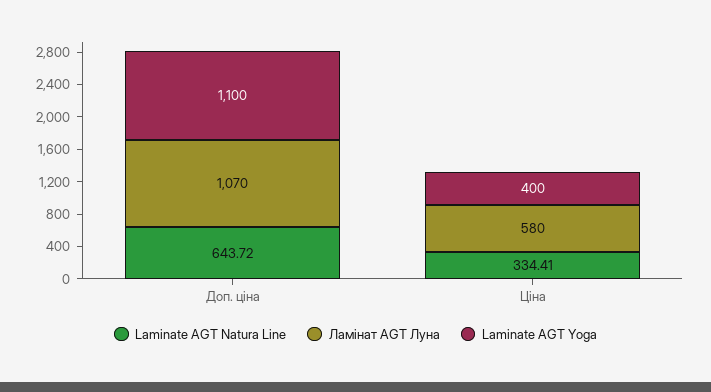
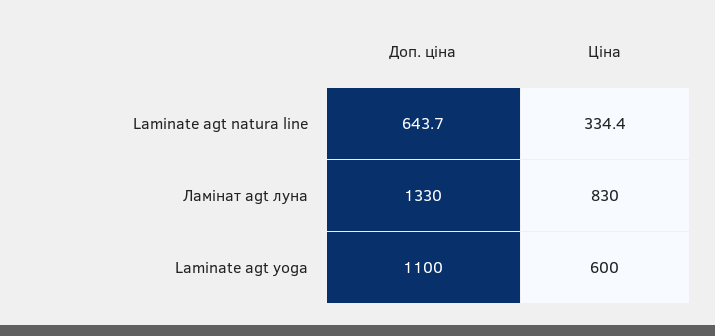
  {
    "Laminate AGT Natura Line": {
      "Доп. ціна": 643.72,
      "Ціна": 334.41
    },
    "Ламінат AGT Луна": {
-     "Доп. ціна": 1070,
+     "Доп. ціна": 1330,
-     "Ціна": 580
+     "Ціна": 830
    },
    "Laminate AGT Yoga": {
      "Доп. ціна": 1100,
-     "Ціна": 400
+     "Ціна": 600
    }
  }

